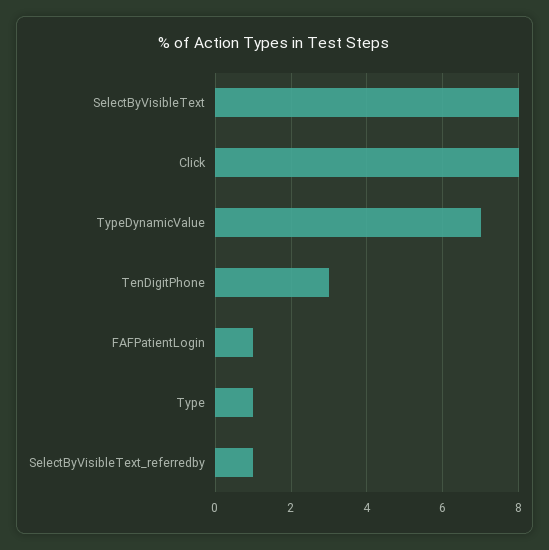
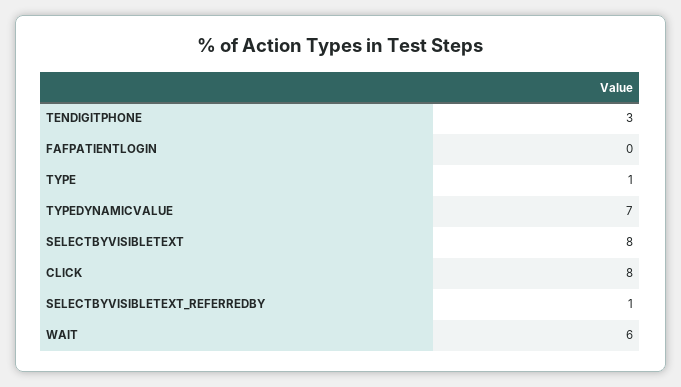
  {
    "SelectByVisibleText": 8,
    "Click": 8,
    "TypeDynamicValue": 7,
    "TenDigitPhone": 3,
-   "FAFPatientLogin": 1,
+   "FAFPatientLogin": 0,
    "Type": 1,
-   "SelectByVisibleText_referredby": 1
+   "SelectByVisibleText_referredby": 1,
+   "WAIT": 6
  }

